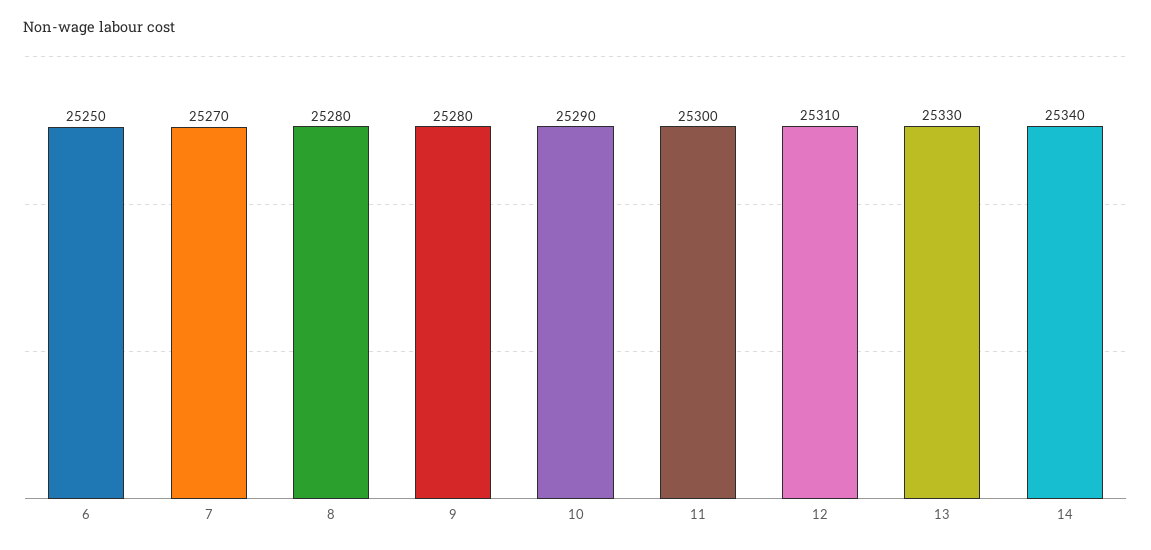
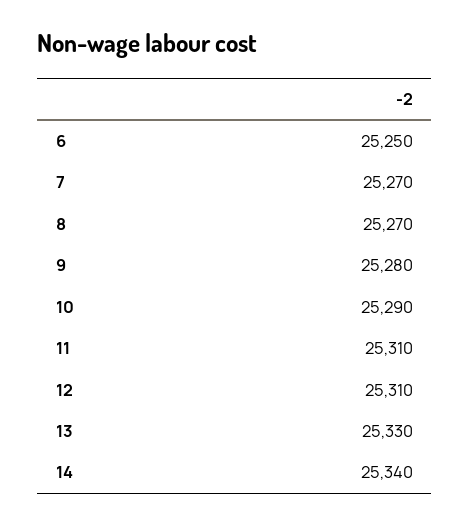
  {
    "6": 25250,
    "7": 25270,
-   "8": 25280,
+   "8": 25270,
    "9": 25280,
    "10": 25290,
-   "11": 25300,
+   "11": 25310,
    "12": 25310,
    "13": 25330,
    "14": 25340
  }

